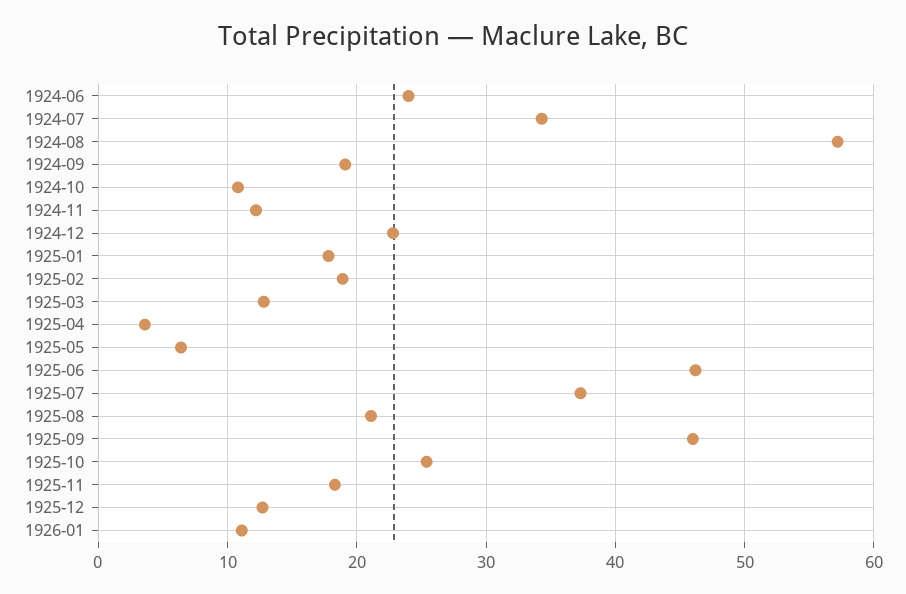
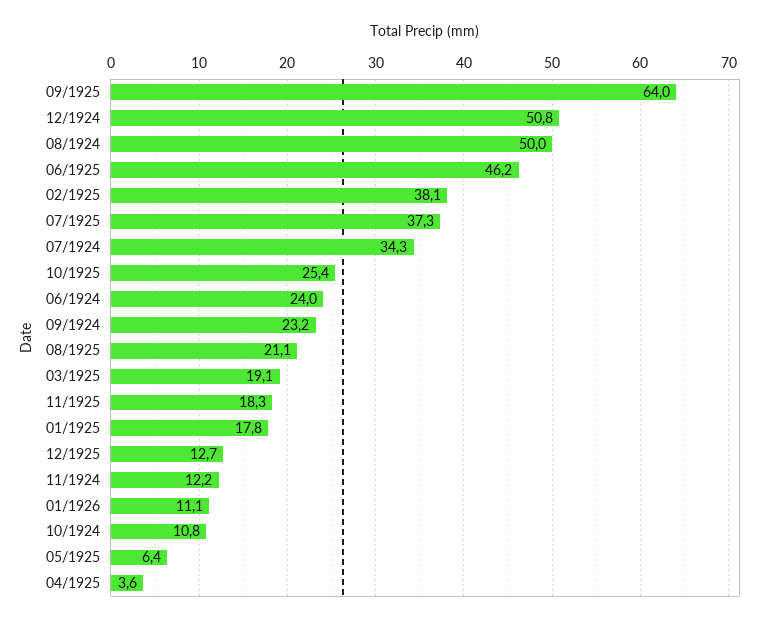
  {
    "1924-06": 24,
    "1924-07": 34.3,
-   "1924-08": 57,
+   "1924-08": 50,
-   "1924-09": 19,
+   "1924-09": 23.2,
    "1924-10": 10.8,
    "1924-11": 12.2,
-   "1924-12": 23,
+   "1924-12": 50.8,
    "1925-01": 17.8,
-   "1925-02": 19,
+   "1925-02": 38.1,
-   "1925-03": 13,
+   "1925-03": 19.1,
    "1925-04": 3.6,
    "1925-05": 6.4,
    "1925-06": 46.2,
    "1925-07": 37.3,
    "1925-08": 21.1,
-   "1925-09": 46,
+   "1925-09": 64,
    "1925-10": 25.4,
    "1925-11": 18.3,
    "1925-12": 12.7,
    "1926-01": 11.1
  }

